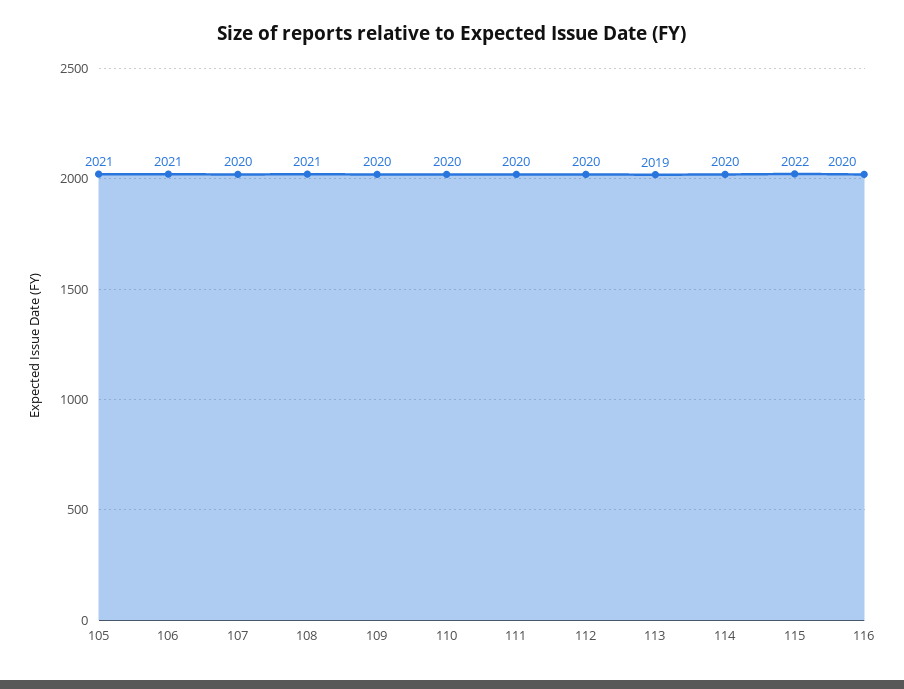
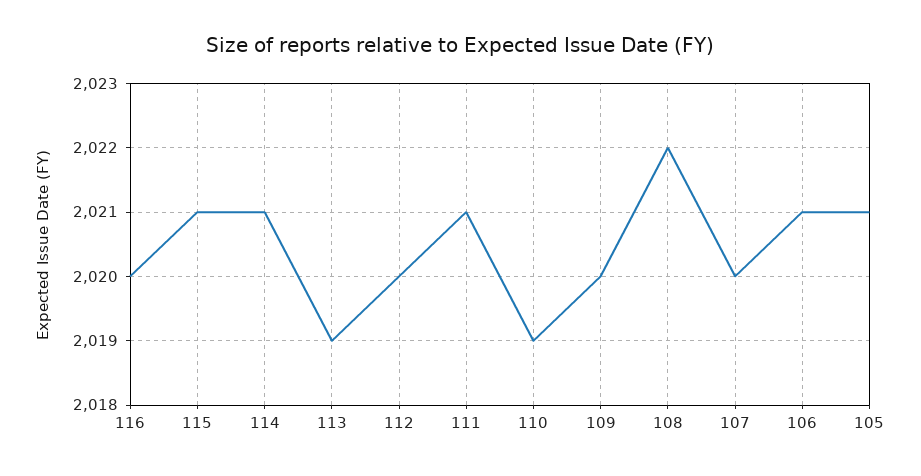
  {
    "105": 2021,
    "106": 2021,
    "107": 2020,
-   "108": 2021,
+   "108": 2022,
    "109": 2020,
-   "110": 2020,
+   "110": 2019,
-   "111": 2020,
+   "111": 2021,
    "112": 2020,
    "113": 2019,
-   "114": 2020,
+   "114": 2021,
-   "115": 2022,
+   "115": 2021,
    "116": 2020
  }

